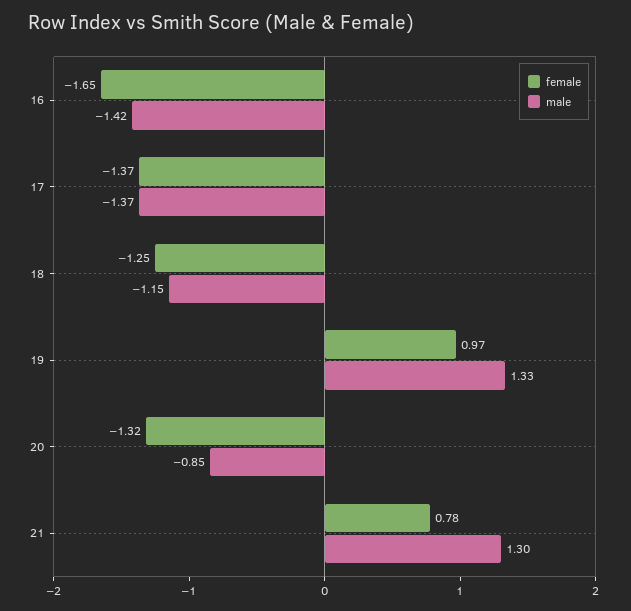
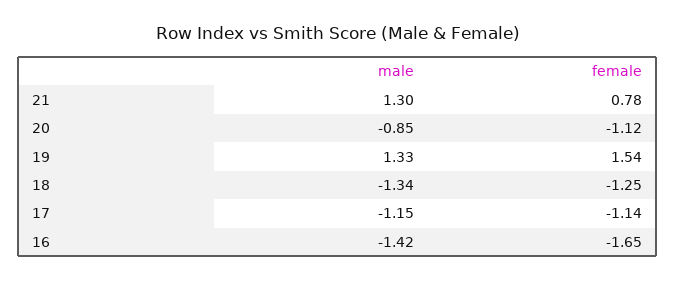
  {
    "female": {
      "16": -1.65,
-     "17": -1.37,
+     "17": -1.14,
      "18": -1.25,
-     "19": 0.97,
+     "19": 1.54,
-     "20": -1.32,
+     "20": -1.12,
      "21": 0.78
    },
    "male": {
      "16": -1.42,
-     "17": -1.37,
+     "17": -1.15,
-     "18": -1.15,
+     "18": -1.34,
      "19": 1.33,
      "20": -0.85,
      "21": 1.3
    }
  }

